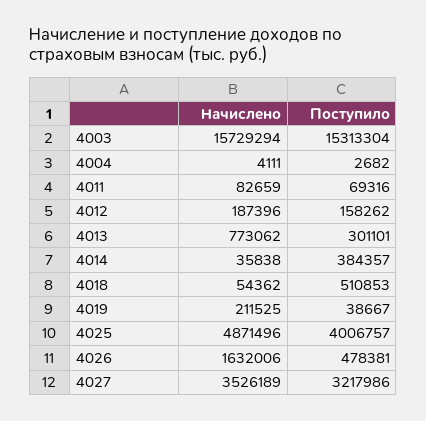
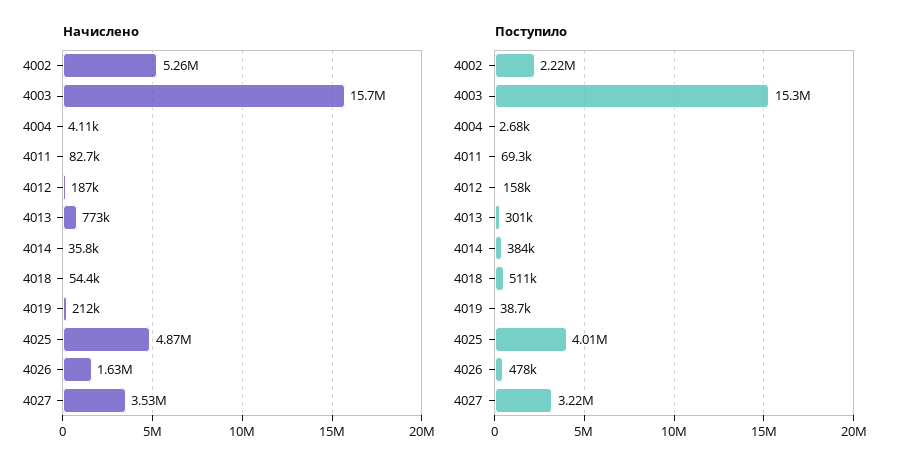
  {
    "Начислено": {
      "4003": 15729294,
      "4004": 4111,
      "4011": 82659,
      "4012": 187396,
      "4013": 773062,
      "4014": 35838,
      "4018": 54362,
      "4019": 211525,
      "4025": 4871496,
      "4026": 1632006,
-     "4027": 3526189
+     "4027": 3526189,
+     "4002": 5260000
    },
    "Поступило": {
      "4003": 15313304,
      "4004": 2682,
      "4011": 69316,
      "4012": 158262,
      "4013": 301101,
      "4014": 384357,
      "4018": 510853,
      "4019": 38667,
      "4025": 4006757,
      "4026": 478381,
-     "4027": 3217986
+     "4027": 3217986,
+     "4002": 2220000
    }
  }

